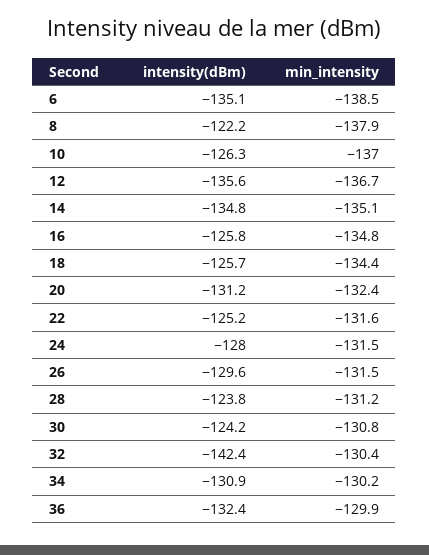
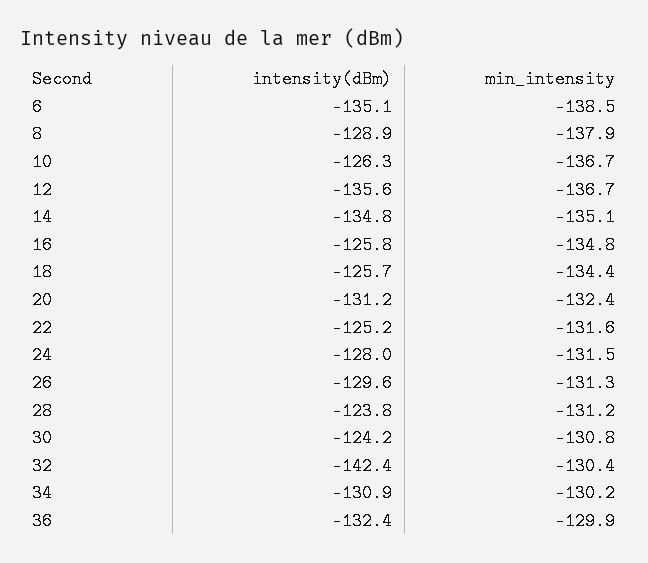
  {
    "intensity(dBm)": {
      "6": -135.1,
-     "8": -122.2,
+     "8": -128.9,
      "10": -126.3,
      "12": -135.6,
      "14": -134.8,
      "16": -125.8,
      "18": -125.7,
      "20": -131.2,
      "22": -125.2,
      "24": -128,
      "26": -129.6,
      "28": -123.8,
      "30": -124.2,
      "32": -142.4,
      "34": -130.9,
      "36": -132.4
    },
    "min_intensity": {
      "6": -138.5,
      "8": -137.9,
-     "10": -137,
+     "10": -136.7,
      "12": -136.7,
      "14": -135.1,
      "16": -134.8,
      "18": -134.4,
      "20": -132.4,
      "22": -131.6,
      "24": -131.5,
-     "26": -131.5,
+     "26": -131.3,
      "28": -131.2,
      "30": -130.8,
      "32": -130.4,
      "34": -130.2,
      "36": -129.9
    }
  }

